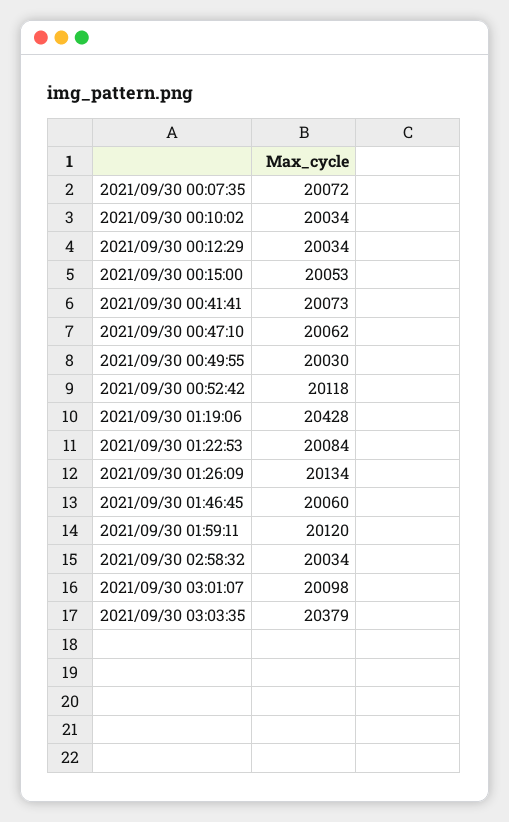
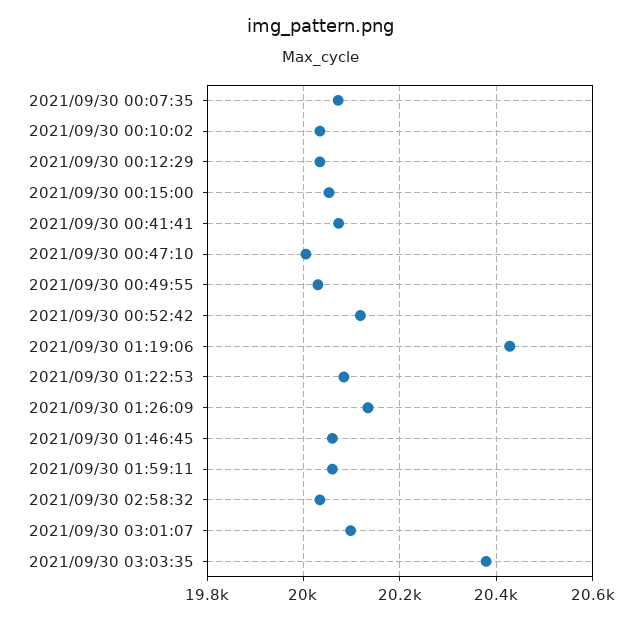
  {
    "2021/09/30 00:07:35": 20072,
    "2021/09/30 00:10:02": 20034,
    "2021/09/30 00:12:29": 20034,
    "2021/09/30 00:15:00": 20053,
    "2021/09/30 00:41:41": 20073,
-   "2021/09/30 00:47:10": 20062,
+   "2021/09/30 00:47:10": 20000,
    "2021/09/30 00:49:55": 20030,
    "2021/09/30 00:52:42": 20118,
    "2021/09/30 01:19:06": 20428,
    "2021/09/30 01:22:53": 20084,
    "2021/09/30 01:26:09": 20134,
    "2021/09/30 01:46:45": 20060,
-   "2021/09/30 01:59:11": 20120,
+   "2021/09/30 01:59:11": 20060,
    "2021/09/30 02:58:32": 20034,
    "2021/09/30 03:01:07": 20098,
    "2021/09/30 03:03:35": 20379
  }

